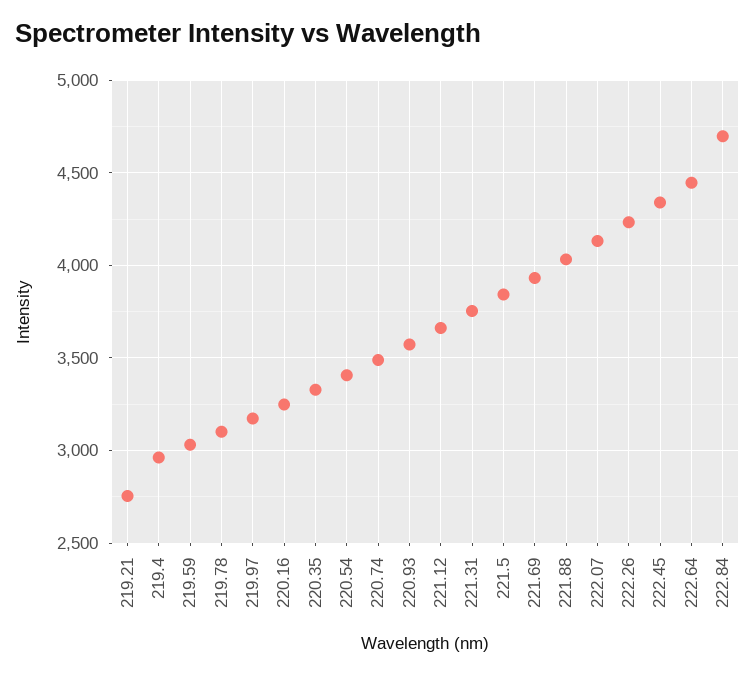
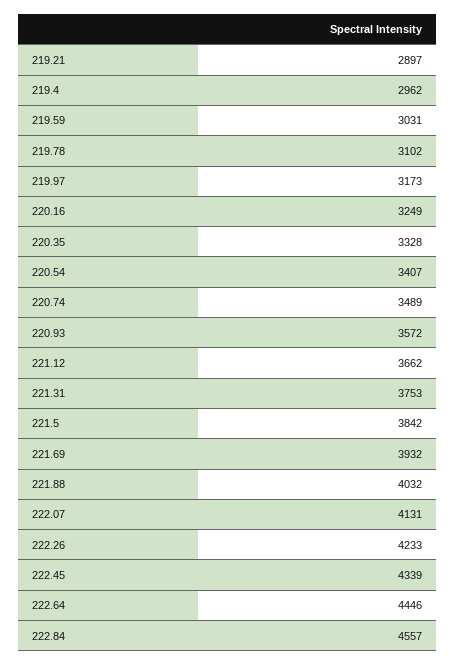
  {
-   "219.21": 2750,
+   "219.21": 2897,
    "219.4": 2962,
    "219.59": 3031,
    "219.78": 3102,
    "219.97": 3173,
    "220.16": 3249,
    "220.35": 3328,
    "220.54": 3407,
    "220.74": 3489,
    "220.93": 3572,
    "221.12": 3662,
    "221.31": 3753,
    "221.5": 3842,
    "221.69": 3932,
    "221.88": 4032,
    "222.07": 4131,
    "222.26": 4233,
    "222.45": 4339,
    "222.64": 4446,
-   "222.84": 4700
+   "222.84": 4557
  }

